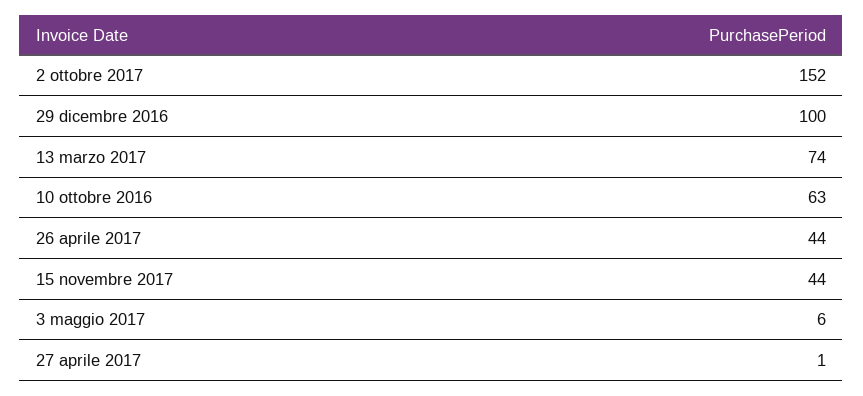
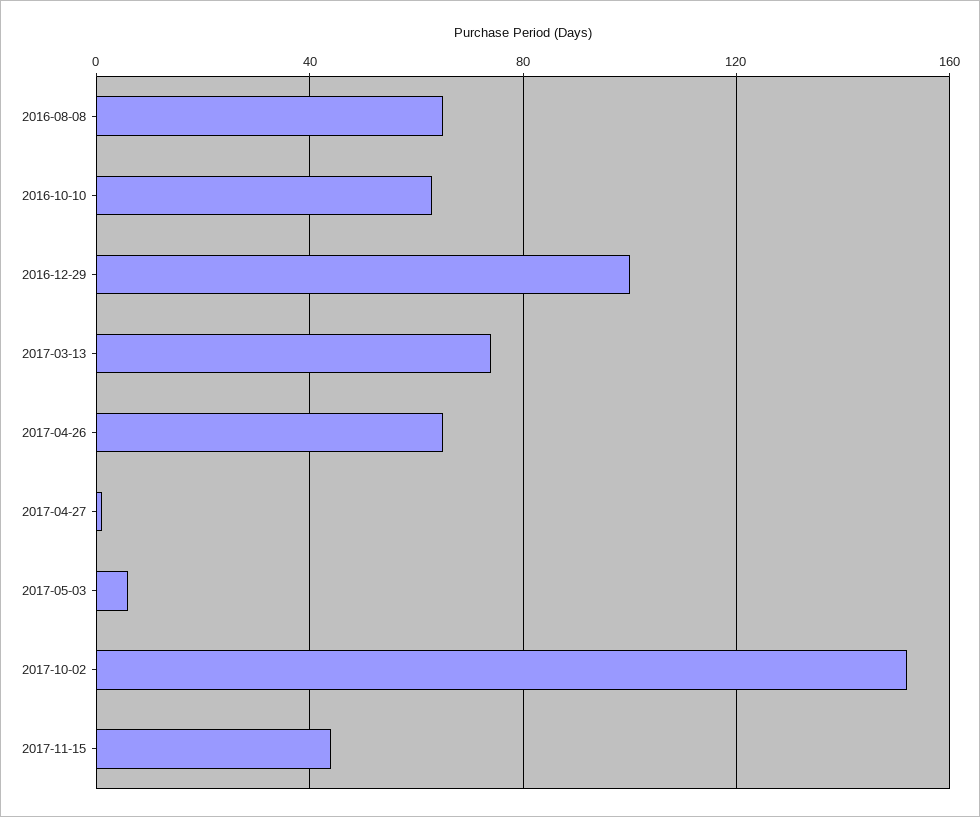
  {
    "2 ottobre 2017": 152,
    "29 dicembre 2016": 100,
    "13 marzo 2017": 74,
    "10 ottobre 2016": 63,
-   "26 aprile 2017": 44,
+   "26 aprile 2017": 65,
    "15 novembre 2017": 44,
    "3 maggio 2017": 6,
-   "27 aprile 2017": 1
+   "27 aprile 2017": 1,
+   "2016-08-08": 65
  }

